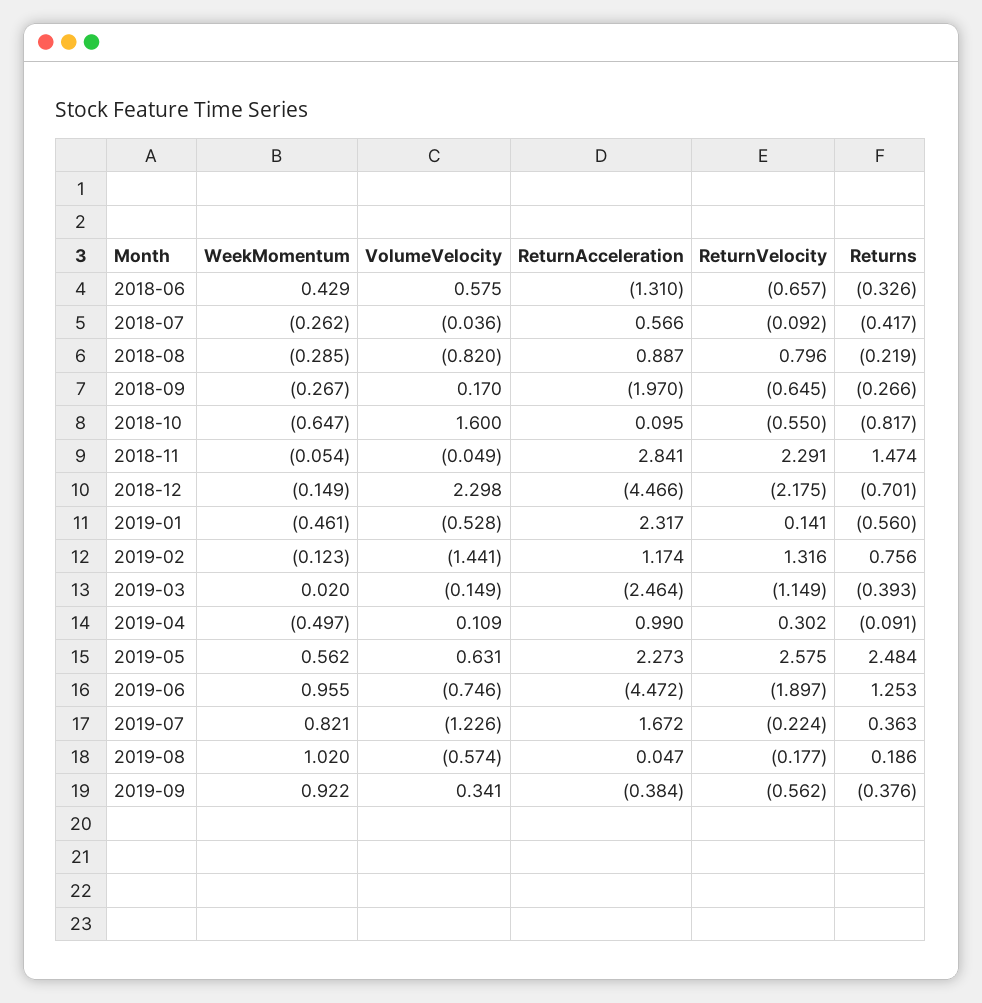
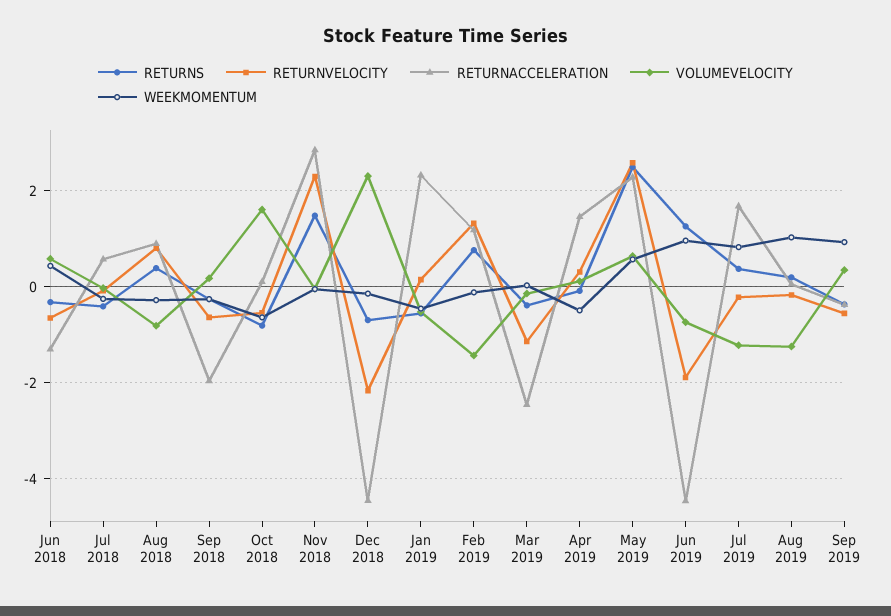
  {
    "WeekMomentum": {
      "2018-06": 0.429,
      "2018-07": -0.262,
      "2018-08": -0.285,
      "2018-09": -0.267,
      "2018-10": -0.647,
      "2018-11": -0.054,
      "2018-12": -0.149,
      "2019-01": -0.461,
      "2019-02": -0.123,
      "2019-03": 0.02,
      "2019-04": -0.497,
      "2019-05": 0.562,
      "2019-06": 0.955,
      "2019-07": 0.821,
      "2019-08": 1.02,
      "2019-09": 0.922
    },
    "VolumeVelocity": {
      "2018-06": 0.575,
      "2018-07": -0.036,
      "2018-08": -0.82,
      "2018-09": 0.17,
      "2018-10": 1.6,
      "2018-11": -0.049,
      "2018-12": 2.298,
      "2019-01": -0.528,
      "2019-02": -1.441,
      "2019-03": -0.149,
      "2019-04": 0.109,
      "2019-05": 0.631,
      "2019-06": -0.746,
      "2019-07": -1.226,
-     "2019-08": -0.574,
+     "2019-08": -1.2,
      "2019-09": 0.341
    },
    "ReturnAcceleration": {
      "2018-06": -1.31,
      "2018-07": 0.566,
      "2018-08": 0.887,
      "2018-09": -1.97,
      "2018-10": 0.095,
      "2018-11": 2.841,
      "2018-12": -4.466,
      "2019-01": 2.317,
      "2019-02": 1.174,
      "2019-03": -2.464,
-     "2019-04": 0.99,
+     "2019-04": 1.4,
      "2019-05": 2.273,
      "2019-06": -4.472,
      "2019-07": 1.672,
      "2019-08": 0.047,
      "2019-09": -0.384
    },
    "ReturnVelocity": {
      "2018-06": -0.657,
      "2018-07": -0.092,
      "2018-08": 0.796,
      "2018-09": -0.645,
      "2018-10": -0.55,
      "2018-11": 2.291,
      "2018-12": -2.175,
      "2019-01": 0.141,
      "2019-02": 1.316,
      "2019-03": -1.149,
      "2019-04": 0.302,
      "2019-05": 2.575,
      "2019-06": -1.897,
      "2019-07": -0.224,
      "2019-08": -0.177,
      "2019-09": -0.562
    },
    "Returns": {
      "2018-06": -0.326,
      "2018-07": -0.417,
-     "2018-08": -0.219,
+     "2018-08": 0.4,
      "2018-09": -0.266,
      "2018-10": -0.817,
      "2018-11": 1.474,
      "2018-12": -0.701,
      "2019-01": -0.56,
      "2019-02": 0.756,
      "2019-03": -0.393,
      "2019-04": -0.091,
      "2019-05": 2.484,
      "2019-06": 1.253,
      "2019-07": 0.363,
      "2019-08": 0.186,
      "2019-09": -0.376
    }
  }

